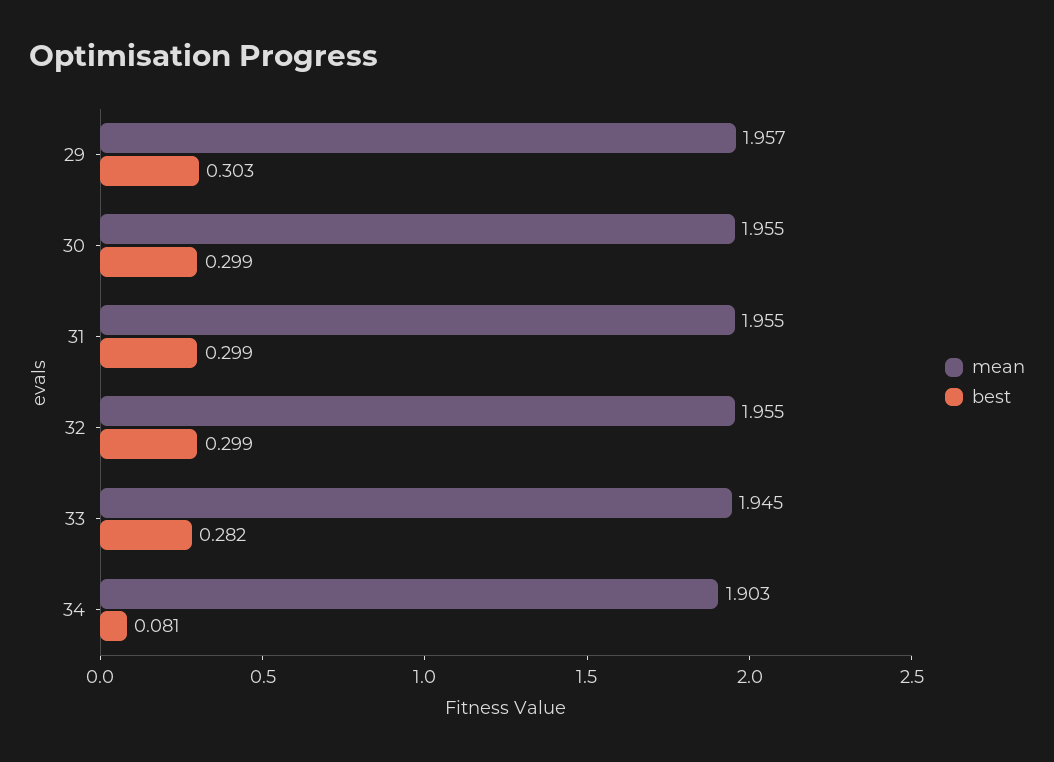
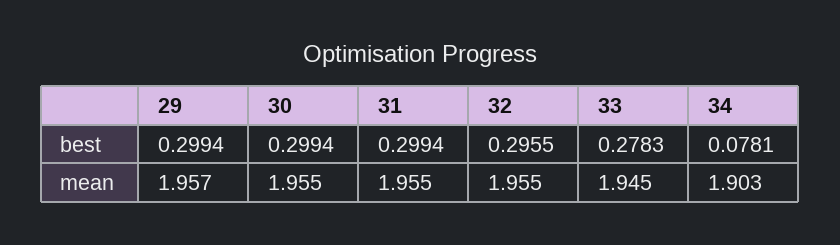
  {
    "mean": {
      "29": 1.957,
      "30": 1.955,
      "31": 1.955,
      "32": 1.955,
      "33": 1.945,
      "34": 1.903
    },
    "best": {
-     "29": 0.303,
+     "29": 0.2994,
      "30": 0.2994,
      "31": 0.2994,
-     "32": 0.299,
+     "32": 0.2955,
-     "33": 0.282,
+     "33": 0.2783,
-     "34": 0.081
+     "34": 0.0781
    }
  }

